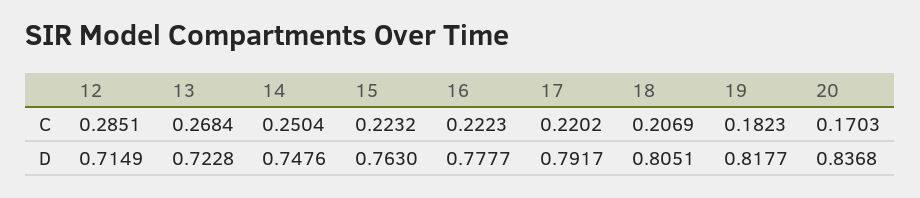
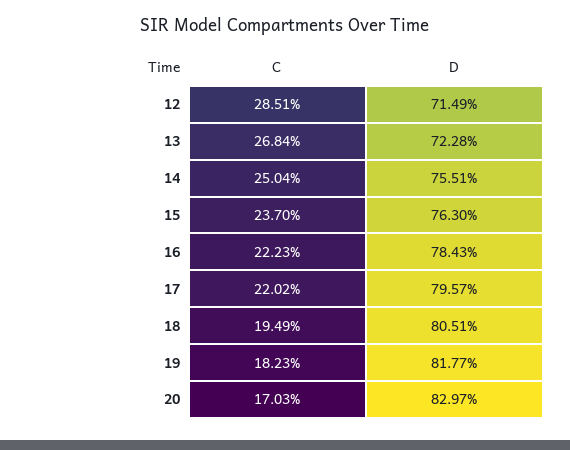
  {
    "12": {
      "C": 0.2851,
      "D": 0.7149
    },
    "13": {
      "C": 0.2684,
      "D": 0.7228
    },
    "14": {
      "C": 0.2504,
-     "D": 0.7476
+     "D": 0.7551
    },
    "15": {
-     "C": 0.2232,
+     "C": 0.237,
      "D": 0.763
    },
    "16": {
      "C": 0.2223,
-     "D": 0.7777
+     "D": 0.7843
    },
    "17": {
      "C": 0.2202,
-     "D": 0.7917
+     "D": 0.7957
    },
    "18": {
-     "C": 0.2069,
+     "C": 0.1949,
      "D": 0.8051
    },
    "19": {
      "C": 0.1823,
      "D": 0.8177
    },
    "20": {
      "C": 0.1703,
-     "D": 0.8368
+     "D": 0.8297
    }
  }

